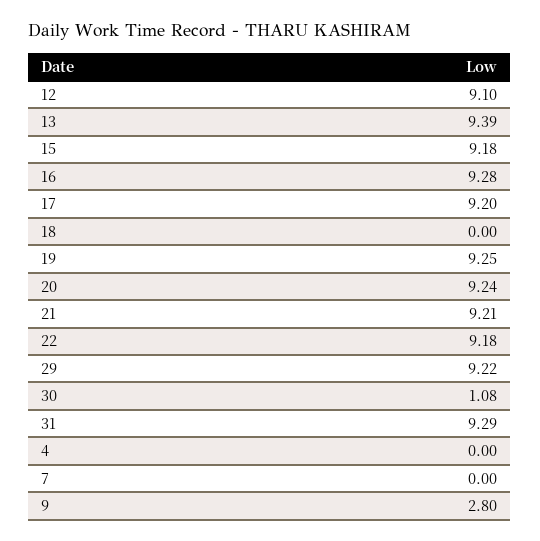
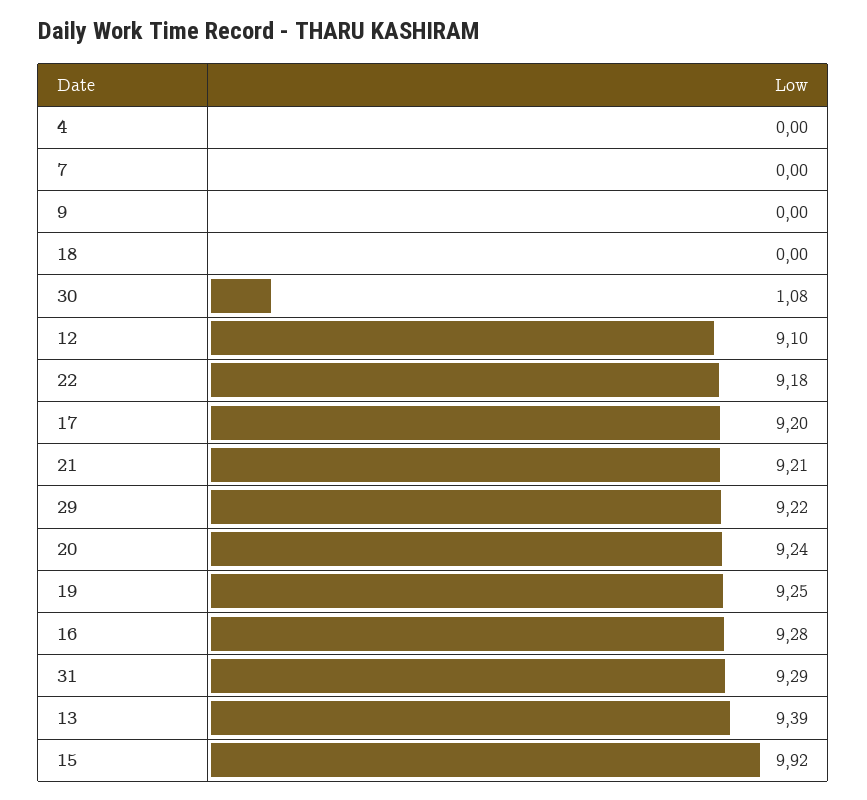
  {
    "12": 9.1,
    "13": 9.39,
-   "15": 9.18,
+   "15": 9.92,
    "16": 9.28,
    "17": 9.2,
    "18": 0,
    "19": 9.25,
    "20": 9.24,
    "21": 9.21,
    "22": 9.18,
    "29": 9.22,
    "30": 1.08,
    "31": 9.29,
    "4": 0,
    "7": 0,
-   "9": 2.8
+   "9": 0
  }

